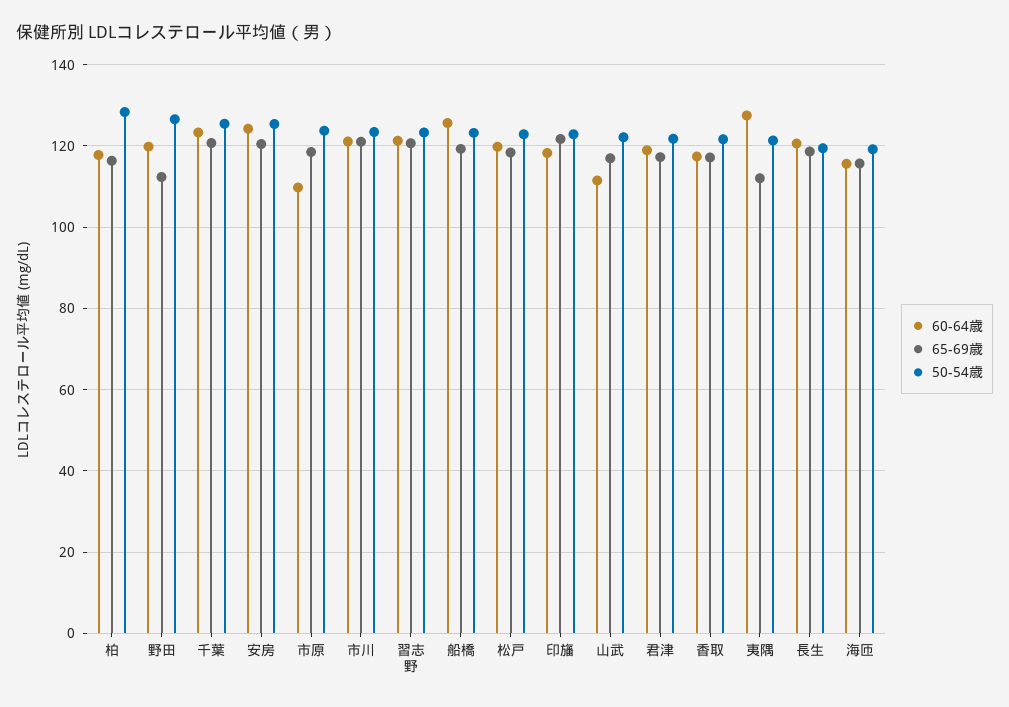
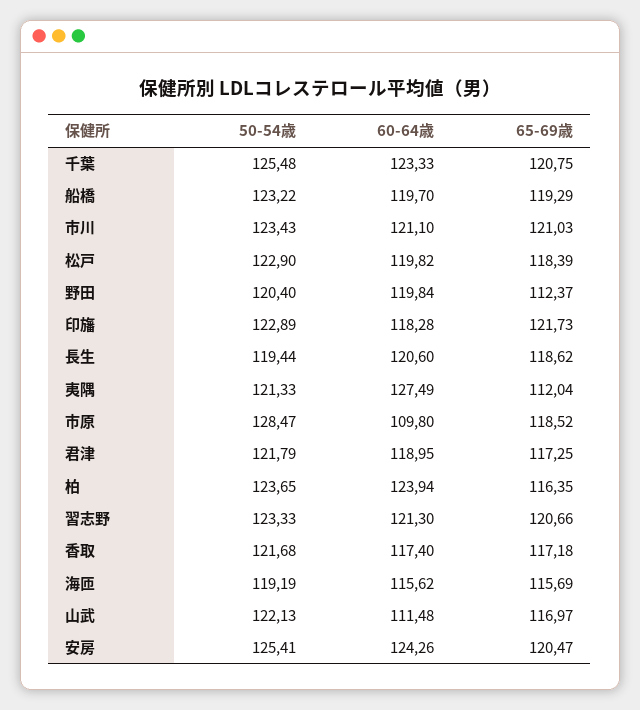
  {
    "60-64歳": {
-     "柏": 118,
+     "柏": 123.94,
      "野田": 119.84,
      "千葉": 123.33,
      "安房": 124.26,
      "市原": 109.8,
      "市川": 121.1,
      "習志野": 121.3,
-     "船橋": 126,
+     "船橋": 119.7,
      "松戸": 119.82,
      "印旛": 118.28,
      "山武": 111.48,
      "君津": 118.95,
      "香取": 117.4,
      "夷隅": 127.49,
      "長生": 120.6,
      "海匝": 115.62
    },
    "65-69歳": {
      "柏": 116.35,
      "野田": 112.37,
      "千葉": 120.75,
      "安房": 120.47,
      "市原": 118.52,
      "市川": 121.03,
      "習志野": 120.66,
      "船橋": 119.29,
      "松戸": 118.39,
      "印旛": 121.73,
      "山武": 116.97,
      "君津": 117.25,
      "香取": 117.18,
      "夷隅": 112.04,
      "長生": 118.62,
      "海匝": 115.69
    },
    "50-54歳": {
-     "柏": 128,
+     "柏": 123.65,
-     "野田": 126,
+     "野田": 120.4,
      "千葉": 125.48,
      "安房": 125.41,
-     "市原": 124,
+     "市原": 128.47,
      "市川": 123.43,
      "習志野": 123.33,
      "船橋": 123.22,
      "松戸": 122.9,
      "印旛": 122.89,
      "山武": 122.13,
      "君津": 121.79,
      "香取": 121.68,
      "夷隅": 121.33,
      "長生": 119.44,
      "海匝": 119.19
    }
  }

